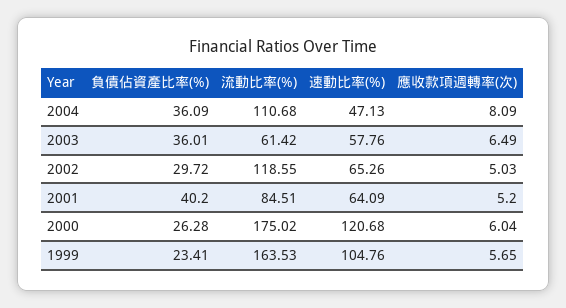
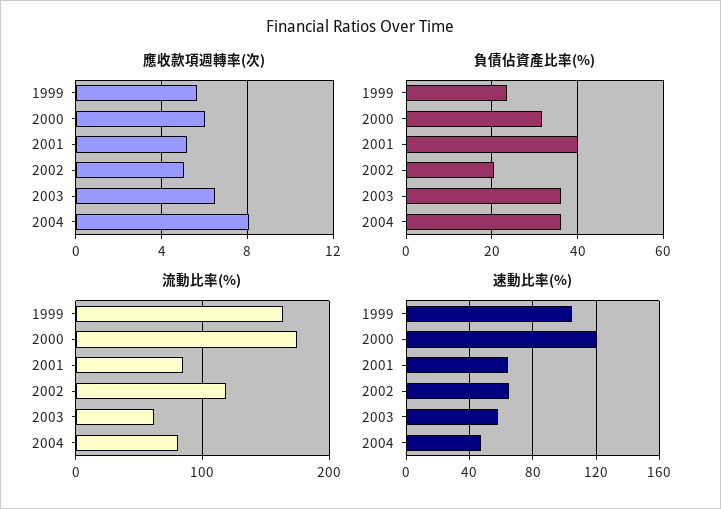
  {
    "負債佔資產比率(%)": {
      "2004": 36.09,
      "2003": 36.01,
-     "2002": 29.72,
+     "2002": 20,
      "2001": 40.2,
-     "2000": 26.28,
+     "2000": 32,
      "1999": 23.41
    },
    "流動比率(%)": {
-     "2004": 110.68,
+     "2004": 80,
      "2003": 61.42,
      "2002": 118.55,
      "2001": 84.51,
      "2000": 175.02,
      "1999": 163.53
    },
    "速動比率(%)": {
      "2004": 47.13,
      "2003": 57.76,
      "2002": 65.26,
      "2001": 64.09,
      "2000": 120.68,
      "1999": 104.76
    },
    "應收款項週轉率(次)": {
      "2004": 8.09,
      "2003": 6.49,
      "2002": 5.03,
      "2001": 5.2,
      "2000": 6.04,
      "1999": 5.65
    }
  }

